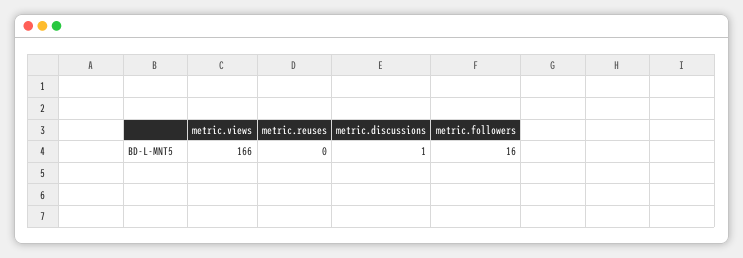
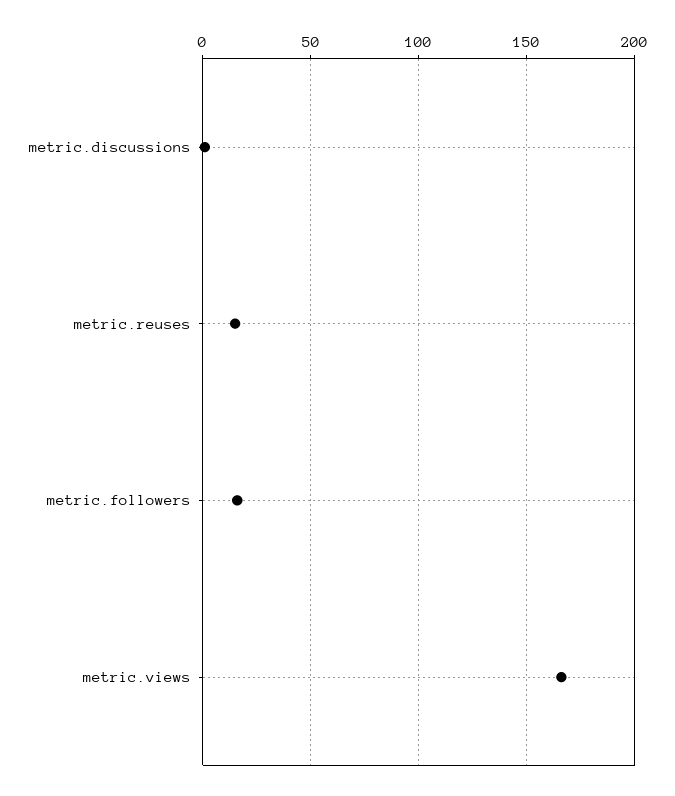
  {
    "metric.views": 166,
-   "metric.reuses": 0,
+   "metric.reuses": 15,
    "metric.discussions": 1,
    "metric.followers": 16
  }

